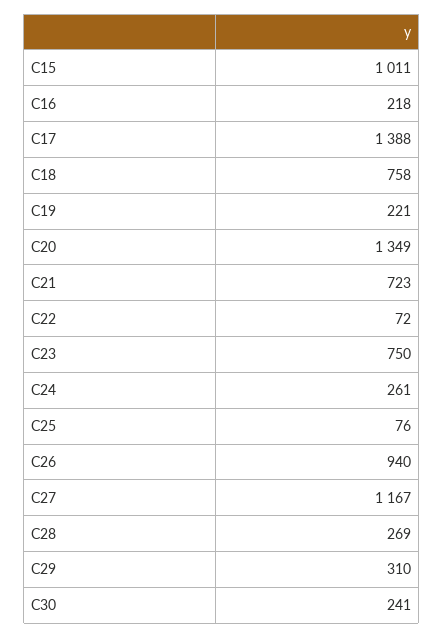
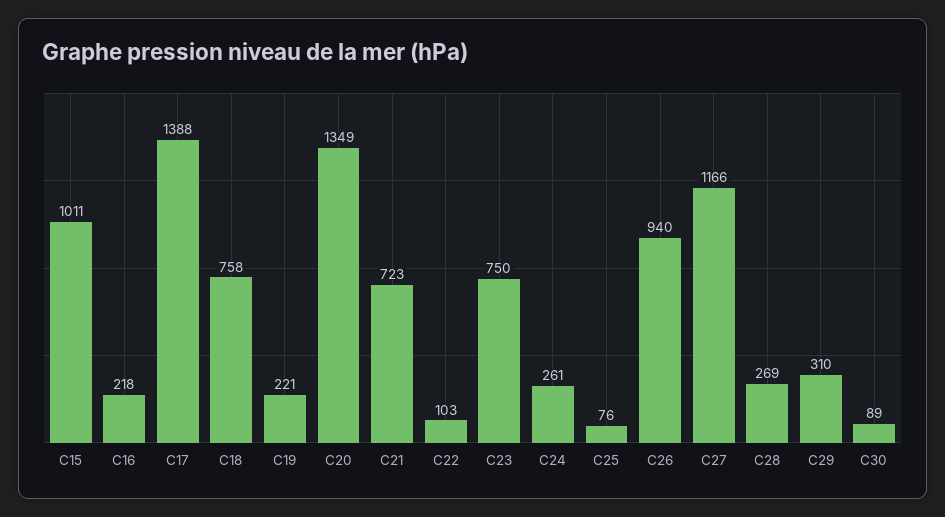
  {
    "C15": 1011,
    "C16": 218,
    "C17": 1388,
    "C18": 758,
    "C19": 221,
    "C20": 1349,
    "C21": 723,
-   "C22": 72,
+   "C22": 103,
    "C23": 750,
    "C24": 261,
    "C25": 76,
    "C26": 940,
-   "C27": 1167,
+   "C27": 1166,
    "C28": 269,
    "C29": 310,
-   "C30": 241
+   "C30": 89
  }

